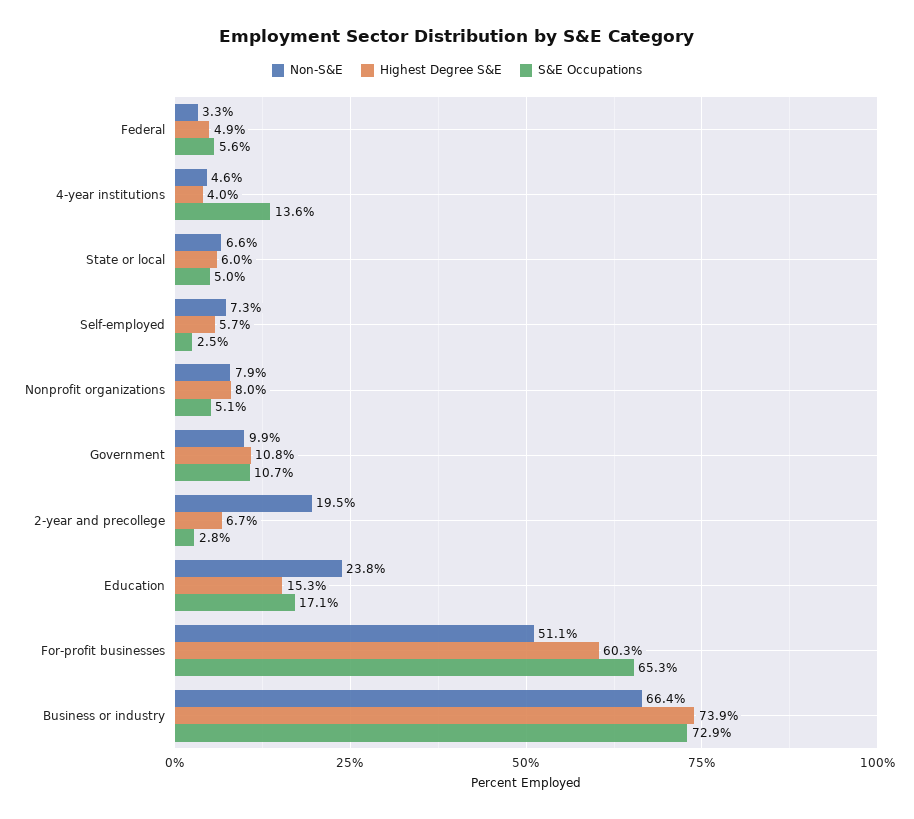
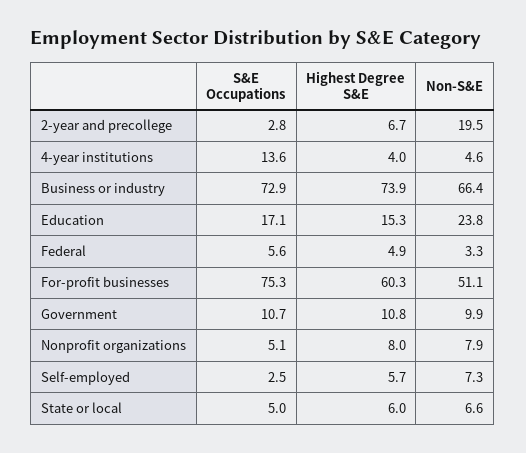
  {
    "Non-S&E": {
      "Federal": 3.3,
      "4-year institutions": 4.6,
      "State or local": 6.6,
      "Self-employed": 7.3,
      "Nonprofit organizations": 7.9,
      "Government": 9.9,
      "2-year and precollege": 19.5,
      "Education": 23.8,
      "For-profit businesses": 51.1,
      "Business or industry": 66.4
    },
    "Highest Degree S&E": {
      "Federal": 4.9,
      "4-year institutions": 4,
      "State or local": 6,
      "Self-employed": 5.7,
      "Nonprofit organizations": 8,
      "Government": 10.8,
      "2-year and precollege": 6.7,
      "Education": 15.3,
      "For-profit businesses": 60.3,
      "Business or industry": 73.9
    },
    "S&E Occupations": {
      "Federal": 5.6,
      "4-year institutions": 13.6,
      "State or local": 5,
      "Self-employed": 2.5,
      "Nonprofit organizations": 5.1,
      "Government": 10.7,
      "2-year and precollege": 2.8,
      "Education": 17.1,
-     "For-profit businesses": 65.3,
+     "For-profit businesses": 75.3,
      "Business or industry": 72.9
    }
  }

